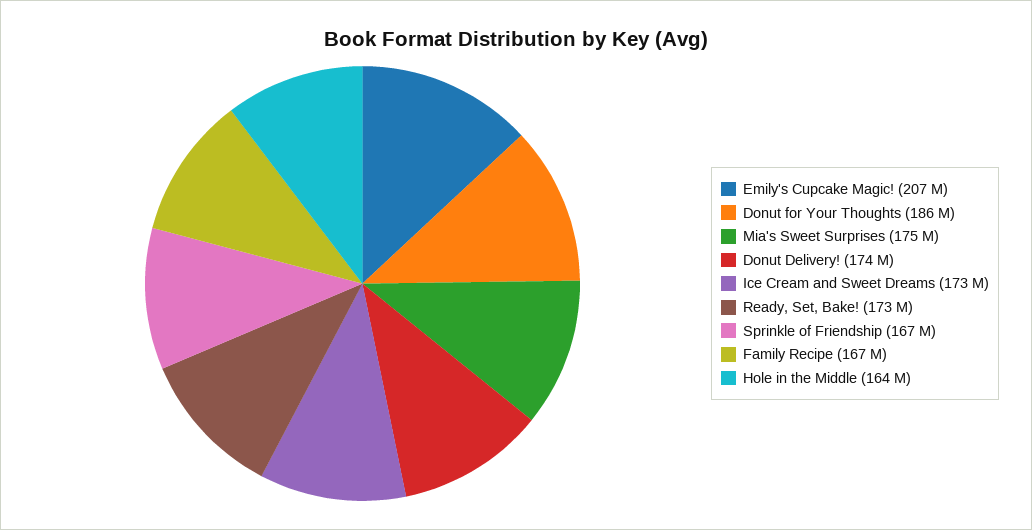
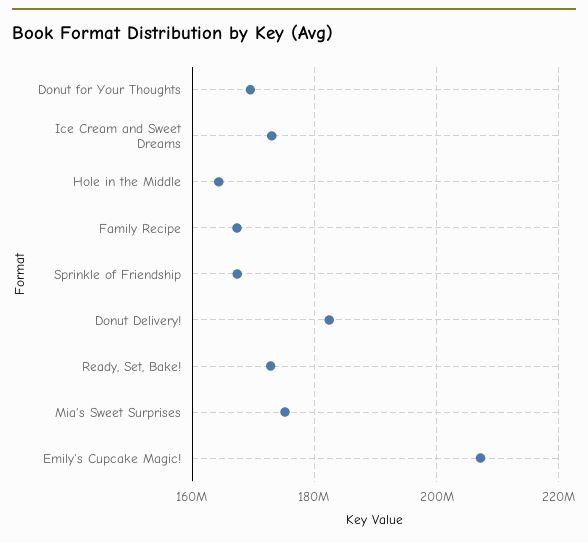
  {
    "Emily's Cupcake Magic!": 207000000,
-   "Donut for Your Thoughts": 186000000,
+   "Donut for Your Thoughts": 170000000,
    "Mia's Sweet Surprises": 175000000,
-   "Donut Delivery!": 174000000,
+   "Donut Delivery!": 182000000,
    "Ice Cream and Sweet Dreams": 173000000,
    "Ready, Set, Bake!": 173000000,
    "Sprinkle of Friendship": 167000000,
    "Family Recipe": 167000000,
    "Hole in the Middle": 164000000
  }

